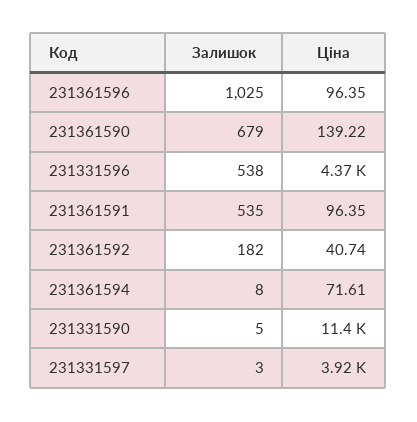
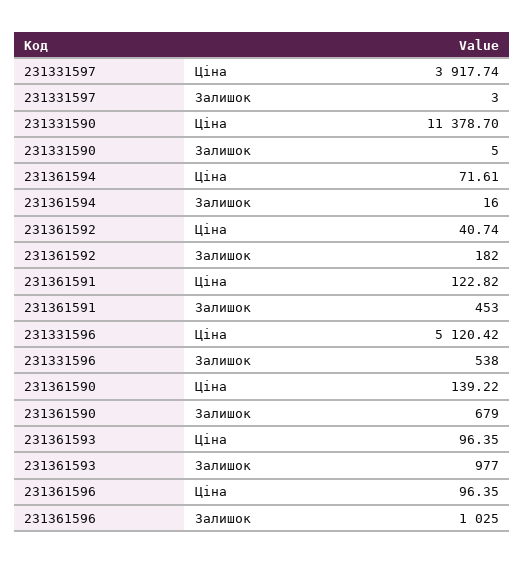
  {
    "Залишок": {
      "231361596": 1025,
      "231361590": 679,
      "231331596": 538,
-     "231361591": 535,
+     "231361591": 453,
      "231361592": 182,
-     "231361594": 8,
+     "231361594": 16,
      "231331590": 5,
-     "231331597": 3
+     "231331597": 3,
+     "231361593": 977
    },
    "Ціна": {
      "231361596": 96.35,
      "231361590": 139.22,
-     "231331596": 4370,
+     "231331596": 5120.42,
-     "231361591": 96.35,
+     "231361591": 122.82,
      "231361592": 40.74,
      "231361594": 71.61,
      "231331590": 11378.7,
-     "231331597": 3917.74
+     "231331597": 3917.74,
+     "231361593": 96.35
    }
  }

